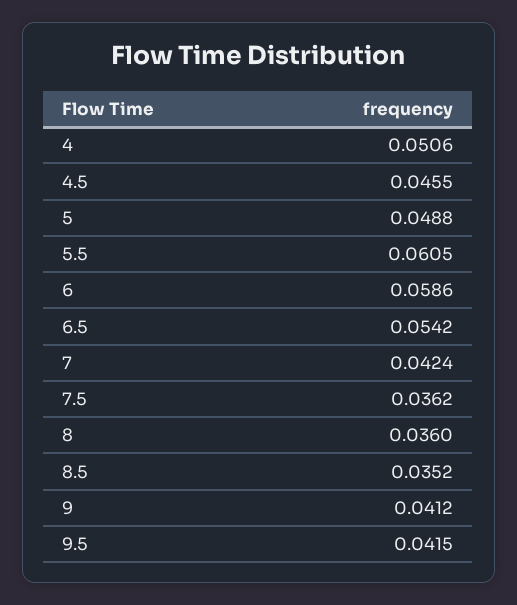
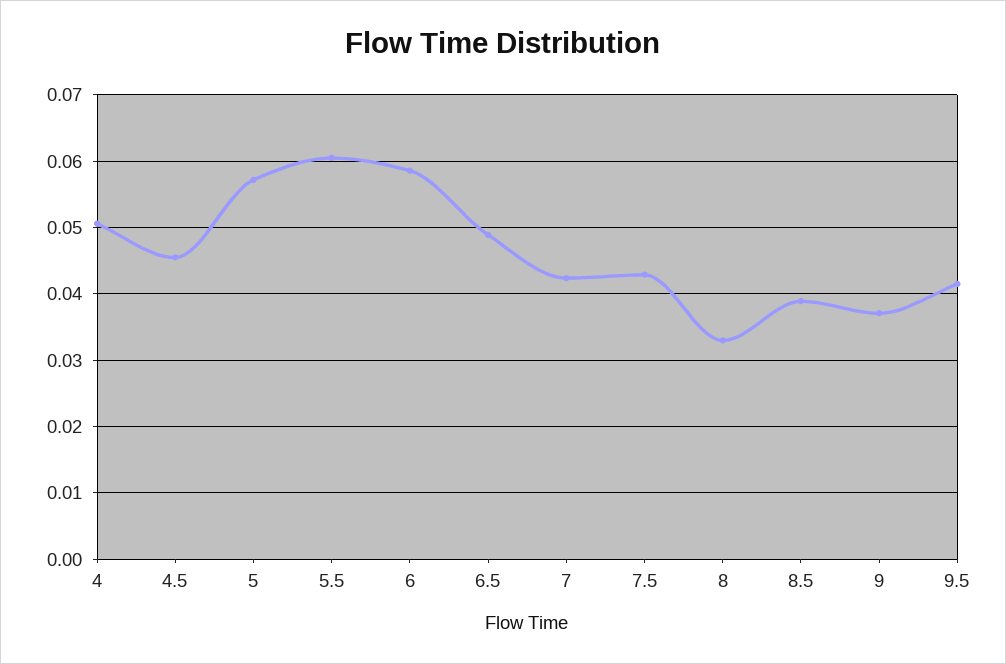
  {
    "4": 0.0506,
    "4.5": 0.0455,
-   "5": 0.0488,
+   "5": 0.057,
    "5.5": 0.0605,
    "6": 0.0586,
-   "6.5": 0.0542,
+   "6.5": 0.049,
    "7": 0.0424,
-   "7.5": 0.0362,
+   "7.5": 0.043,
-   "8": 0.036,
+   "8": 0.033,
-   "8.5": 0.0352,
+   "8.5": 0.039,
-   "9": 0.0412,
+   "9": 0.037,
    "9.5": 0.0415
  }

